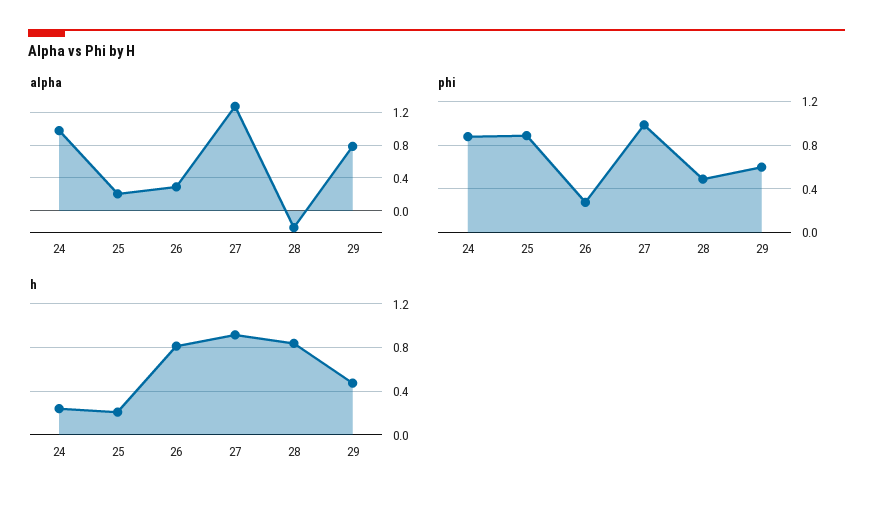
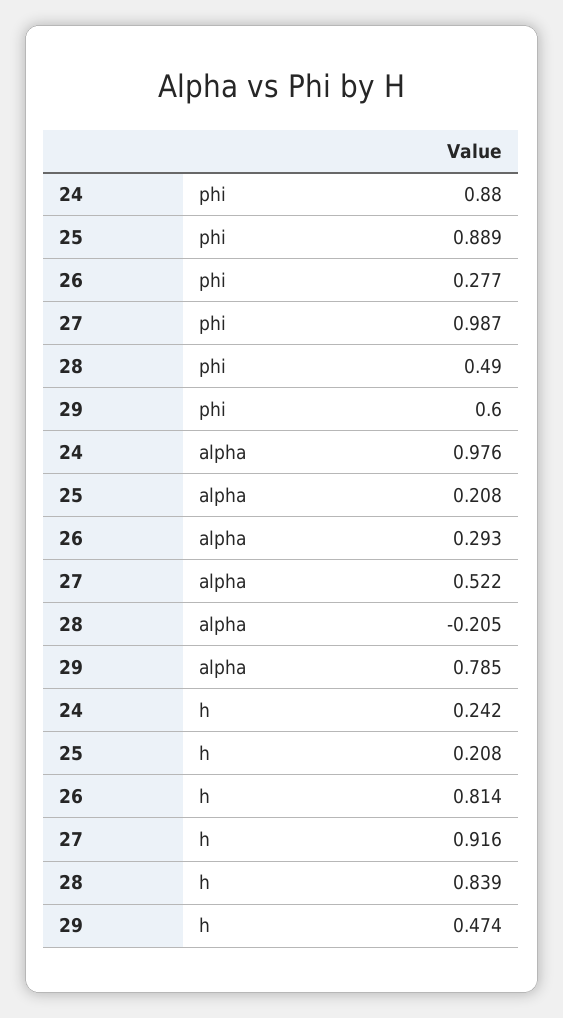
  {
    "alpha": {
      "24": 0.976,
      "25": 0.208,
      "26": 0.293,
-     "27": 1.3,
+     "27": 0.522,
      "28": -0.205,
      "29": 0.785
    },
    "phi": {
      "24": 0.88,
      "25": 0.889,
      "26": 0.277,
      "27": 0.987,
      "28": 0.49,
      "29": 0.6
    },
    "h": {
      "24": 0.242,
      "25": 0.208,
      "26": 0.814,
      "27": 0.916,
      "28": 0.839,
      "29": 0.474
    }
  }

